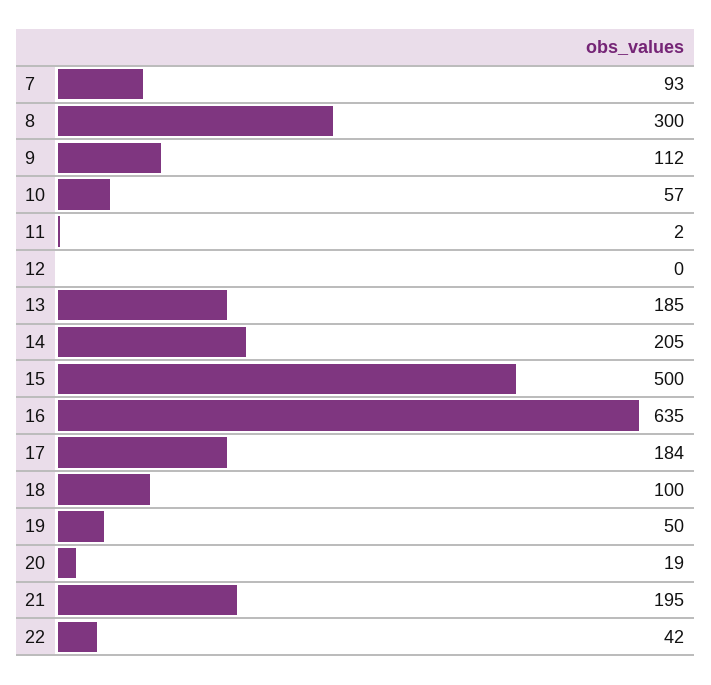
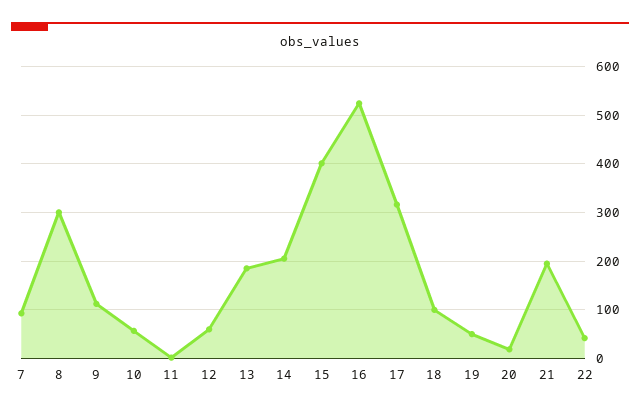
  {
    "7": 93,
    "8": 300,
    "9": 112,
    "10": 57,
    "11": 2,
-   "12": 0,
+   "12": 60,
    "13": 185,
    "14": 205,
-   "15": 500,
+   "15": 400,
-   "16": 635,
+   "16": 520,
-   "17": 184,
+   "17": 320,
    "18": 100,
    "19": 50,
    "20": 19,
    "21": 195,
    "22": 42
  }

